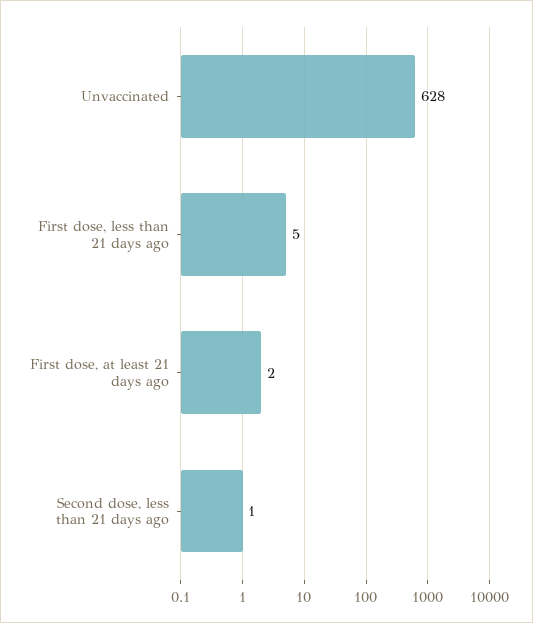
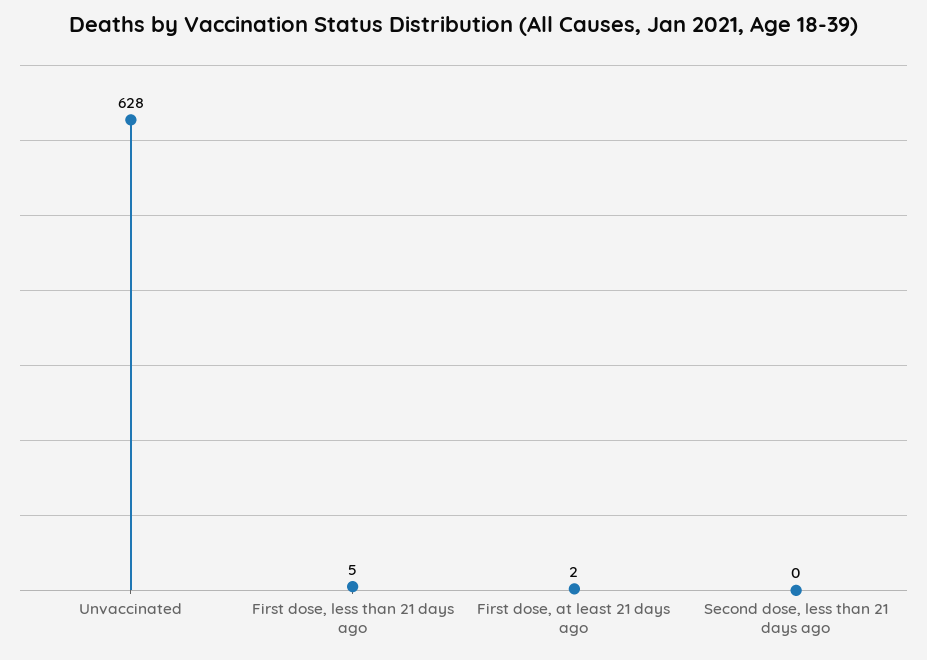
  {
    "Unvaccinated": 628,
    "First dose, less than 21 days ago": 5,
    "First dose, at least 21 days ago": 2,
-   "Second dose, less than 21 days ago": 1
+   "Second dose, less than 21 days ago": 0
  }

